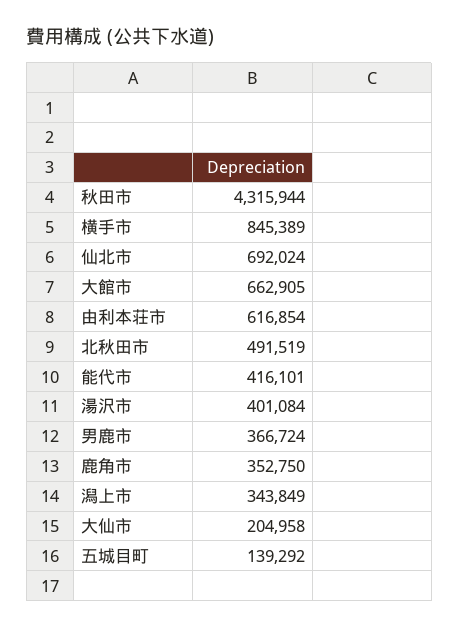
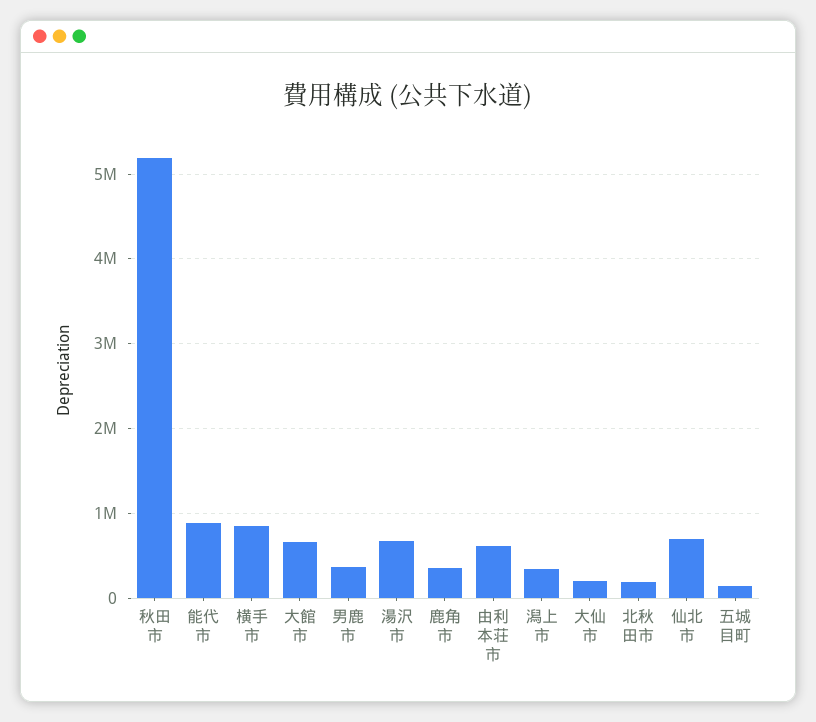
  {
-   "秋田市": 4315944,
+   "秋田市": 5200000,
    "横手市": 845389,
    "仙北市": 692024,
    "大館市": 662905,
    "由利本荘市": 616854,
-   "北秋田市": 491519,
+   "北秋田市": 200000,
-   "能代市": 416101,
+   "能代市": 900000,
-   "湯沢市": 401084,
+   "湯沢市": 700000,
    "男鹿市": 366724,
    "鹿角市": 352750,
    "潟上市": 343849,
    "大仙市": 204958,
    "五城目町": 139292
  }

